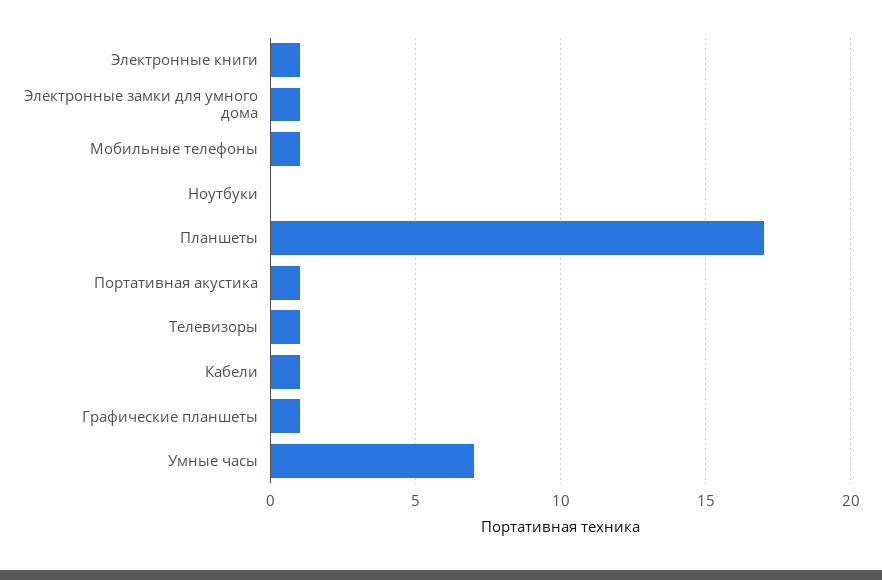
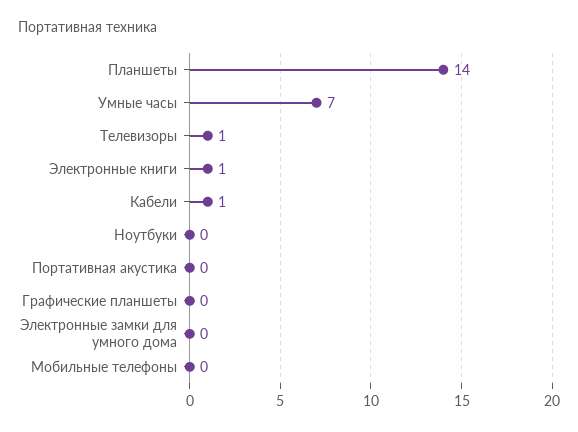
  {
    "Электронные книги": 1,
-   "Электронные замки для умного дома": 1,
+   "Электронные замки для умного дома": 0,
-   "Мобильные телефоны": 1,
+   "Мобильные телефоны": 0,
    "Ноутбуки": 0,
-   "Планшеты": 17,
+   "Планшеты": 14,
-   "Портативная акустика": 1,
+   "Портативная акустика": 0,
    "Телевизоры": 1,
    "Кабели": 1,
-   "Графические планшеты": 1,
+   "Графические планшеты": 0,
    "Умные часы": 7
  }

